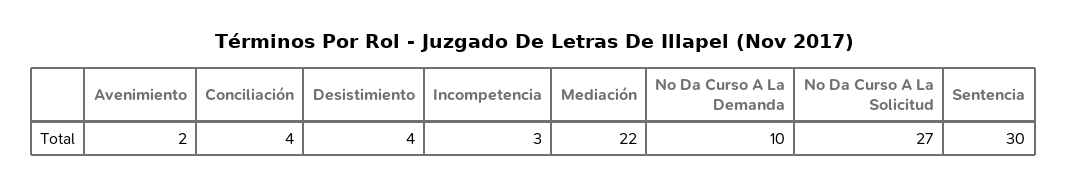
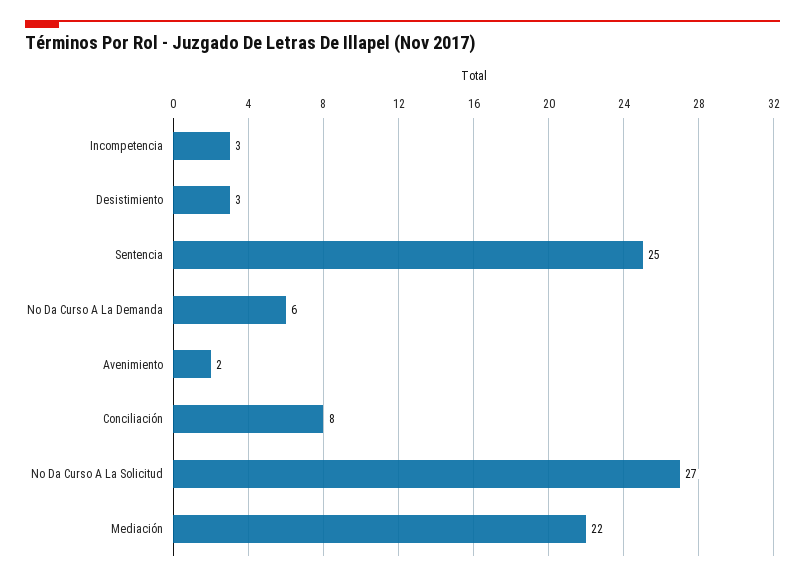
  {
    "Avenimiento": 2,
-   "Conciliación": 4,
+   "Conciliación": 8,
-   "Desistimiento": 4,
+   "Desistimiento": 3,
    "Incompetencia": 3,
    "Mediación": 22,
-   "No Da Curso A La Demanda": 10,
+   "No Da Curso A La Demanda": 6,
    "No Da Curso A La Solicitud": 27,
-   "Sentencia": 30
+   "Sentencia": 25
  }

